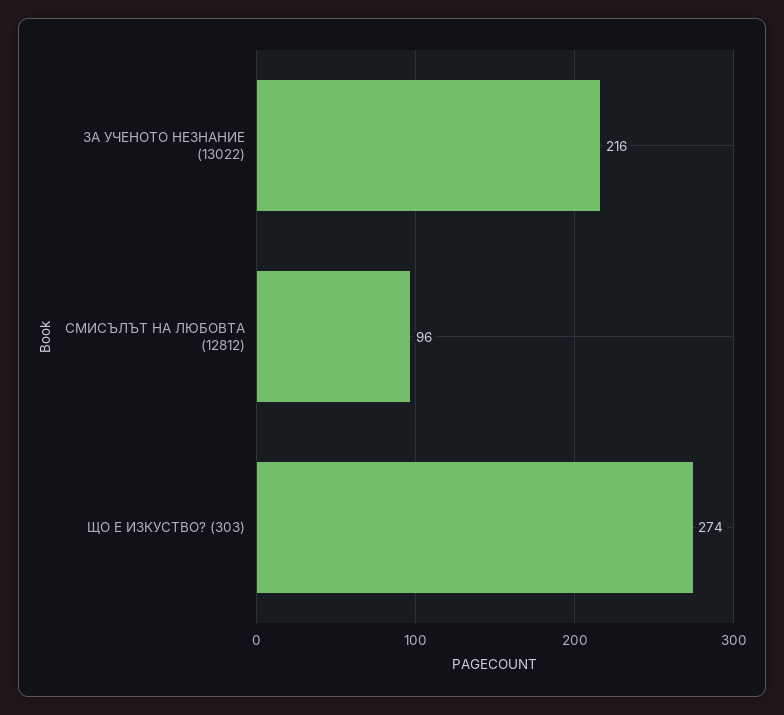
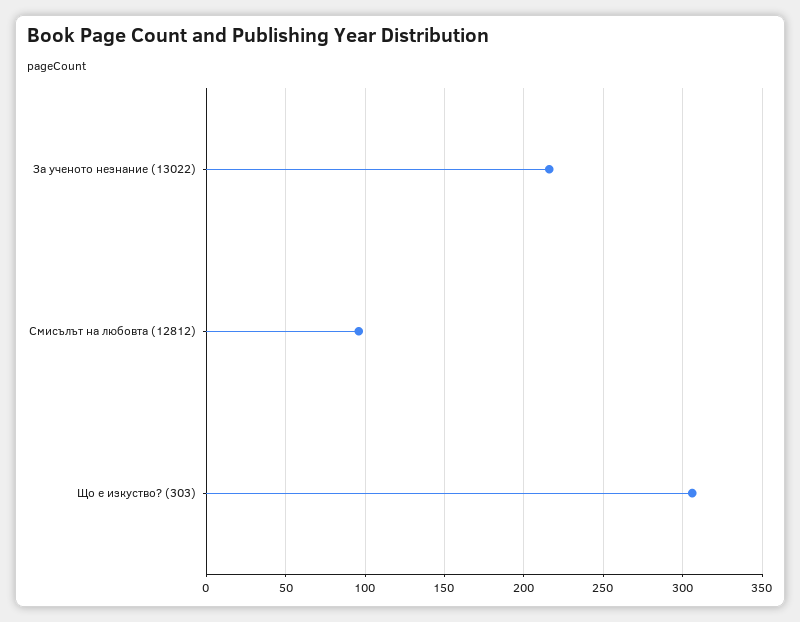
  {
    "ЗА УЧЕНОТО НЕЗНАНИЕ (13022)": 216,
    "СМИСЪЛЪТ НА ЛЮБОВТА (12812)": 96,
-   "ЩО Е ИЗКУСТВО? (303)": 274
+   "ЩО Е ИЗКУСТВО? (303)": 305
  }

